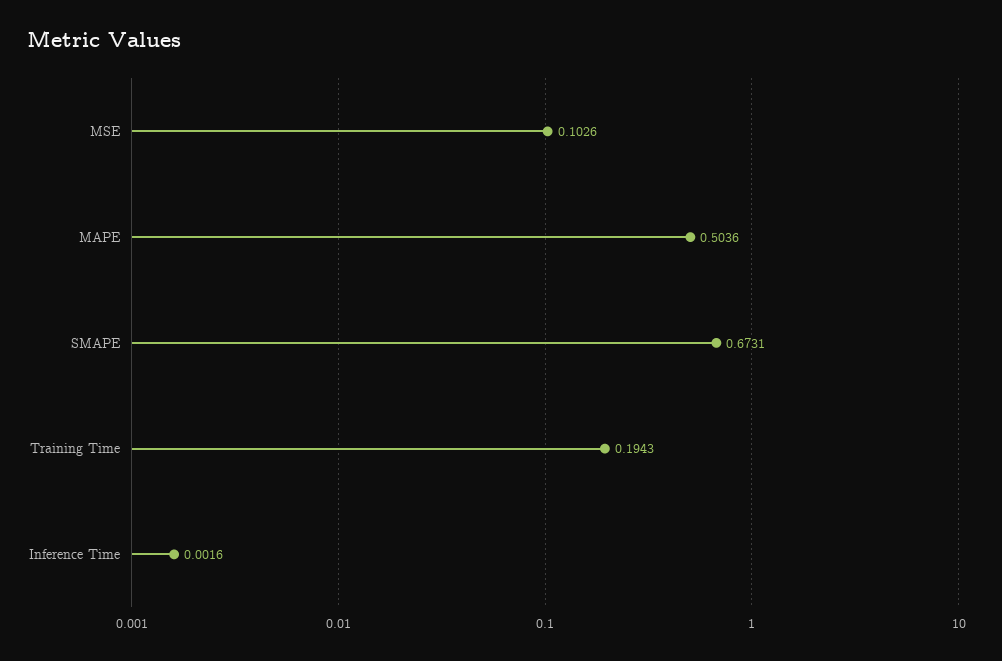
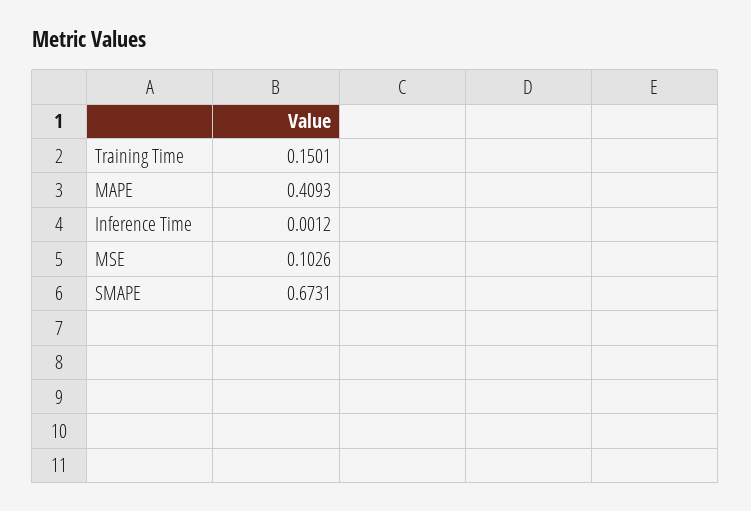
  {
    "MSE": 0.1026,
-   "MAPE": 0.5036,
+   "MAPE": 0.4093,
    "SMAPE": 0.6731,
-   "Training Time": 0.1943,
+   "Training Time": 0.1501,
-   "Inference Time": 0.0016
+   "Inference Time": 0.0012
  }

